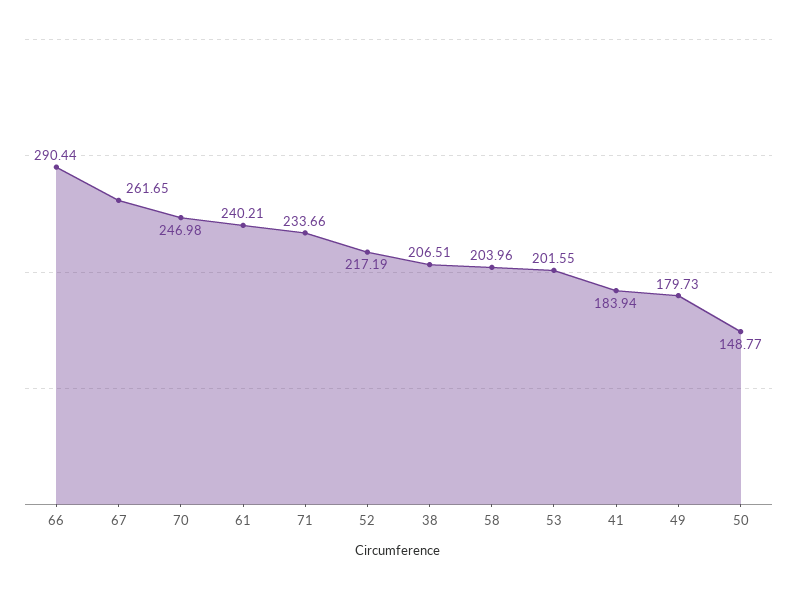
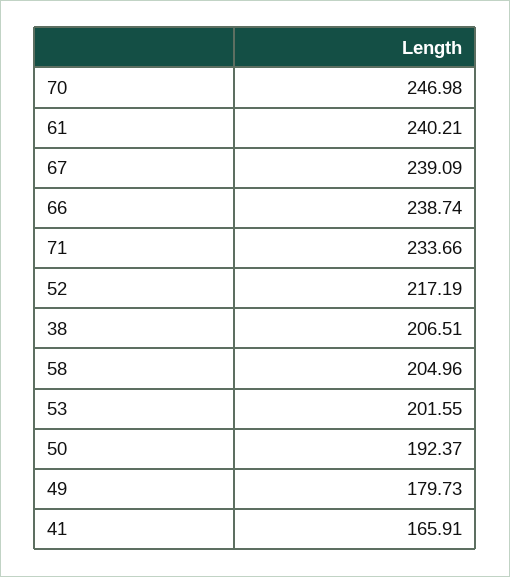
  {
-   "66": 290.44,
+   "66": 238.74,
-   "67": 261.65,
+   "67": 239.09,
    "70": 246.98,
    "61": 240.21,
    "71": 233.66,
    "52": 217.19,
    "38": 206.51,
-   "58": 203.96,
+   "58": 204.96,
    "53": 201.55,
-   "41": 183.94,
+   "41": 165.91,
    "49": 179.73,
-   "50": 148.77
+   "50": 192.37
  }

